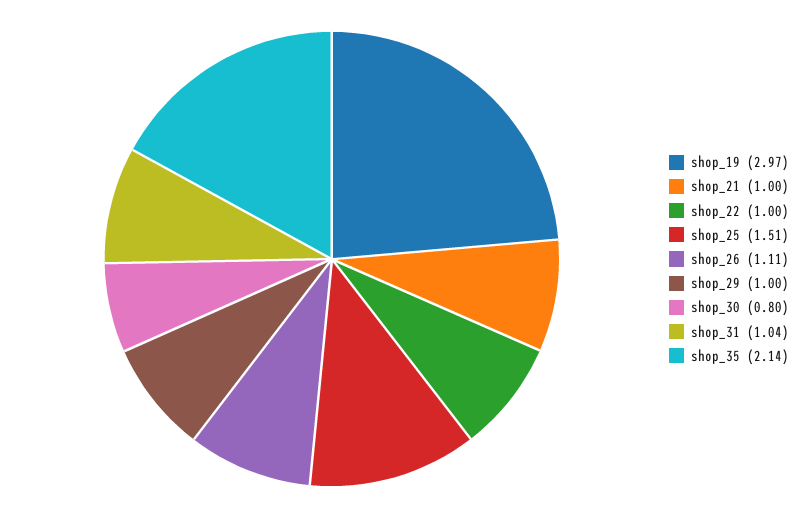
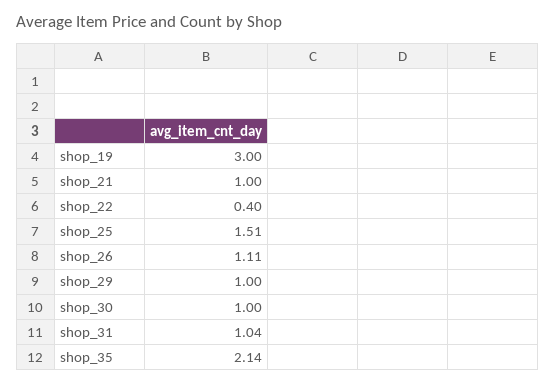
  {
-   "shop_19": 2.97,
+   "shop_19": 3,
    "shop_21": 1,
-   "shop_22": 1,
+   "shop_22": 0.4,
    "shop_25": 1.51,
    "shop_26": 1.11,
    "shop_29": 1,
-   "shop_30": 0.8,
+   "shop_30": 1,
    "shop_31": 1.04,
    "shop_35": 2.14
  }

